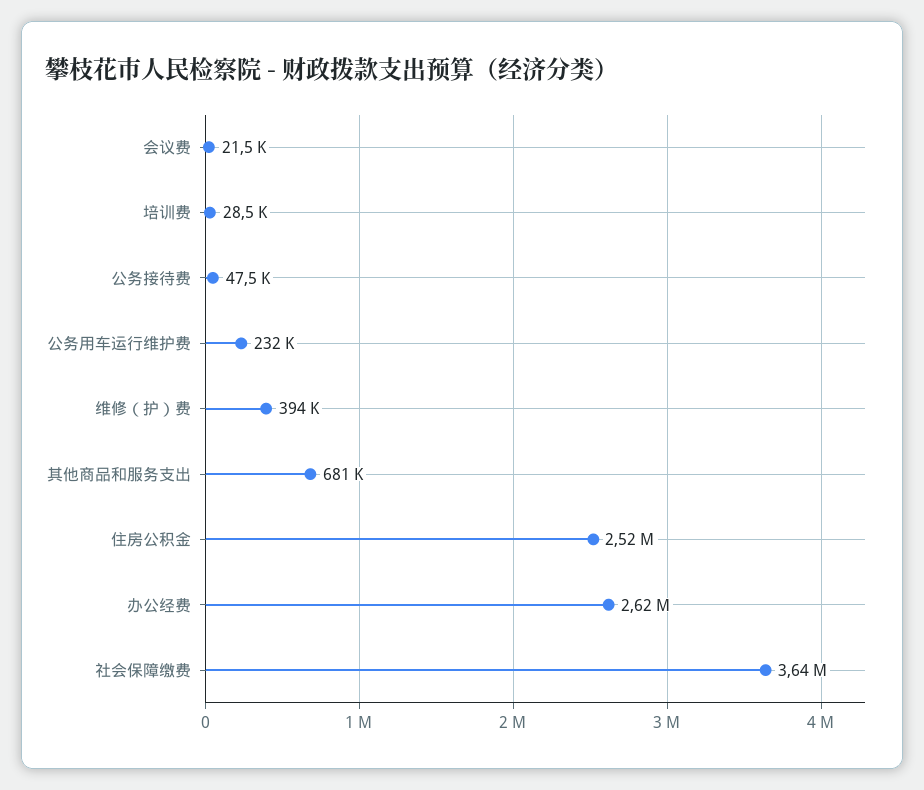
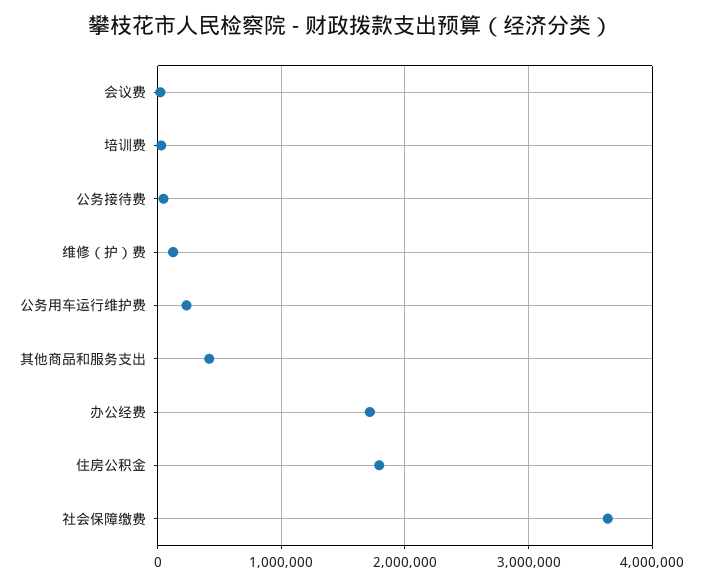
  {
    "会议费": 21500,
    "培训费": 28500,
    "公务接待费": 47500,
    "公务用车运行维护费": 232000,
-   "维修（护）费": 394000,
+   "维修（护）费": 100000,
-   "其他商品和服务支出": 681000,
+   "其他商品和服务支出": 400000,
-   "住房公积金": 2520000,
+   "住房公积金": 1800000,
-   "办公经费": 2620000,
+   "办公经费": 1700000,
    "社会保障缴费": 3640000
  }

